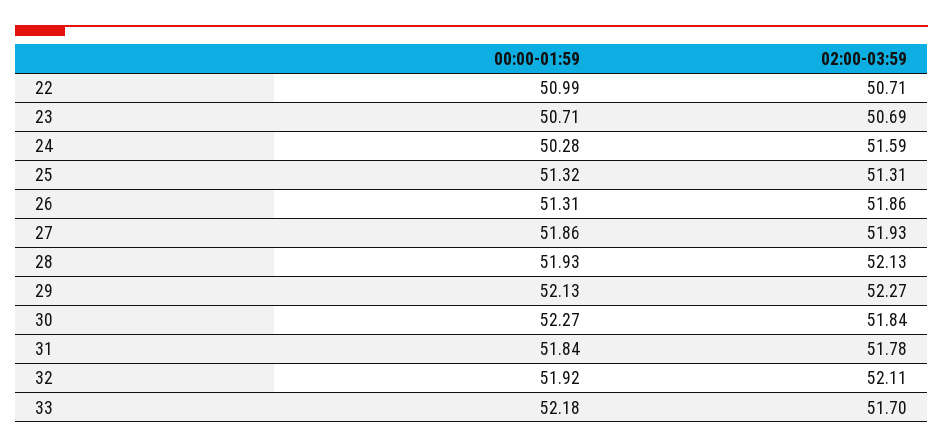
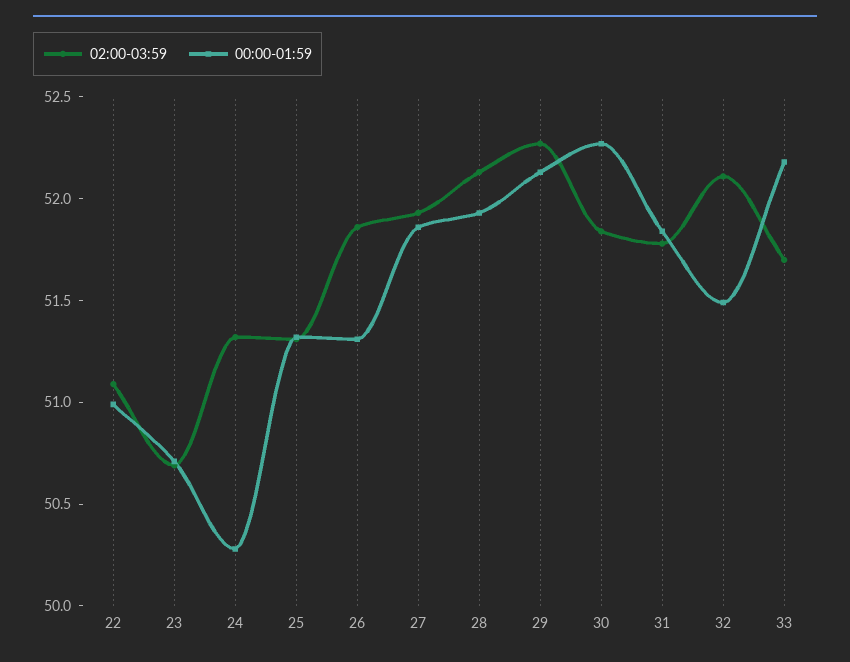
  {
    "00:00-01:59": {
      "22": 50.99,
      "23": 50.71,
      "24": 50.28,
      "25": 51.32,
      "26": 51.31,
      "27": 51.86,
      "28": 51.93,
      "29": 52.13,
      "30": 52.27,
      "31": 51.84,
-     "32": 51.92,
+     "32": 51.5,
      "33": 52.18
    },
    "02:00-03:59": {
-     "22": 50.71,
+     "22": 51.1,
      "23": 50.69,
-     "24": 51.59,
+     "24": 51.3,
      "25": 51.31,
      "26": 51.86,
      "27": 51.93,
      "28": 52.13,
      "29": 52.27,
      "30": 51.84,
      "31": 51.78,
      "32": 52.11,
      "33": 51.7
    }
  }

